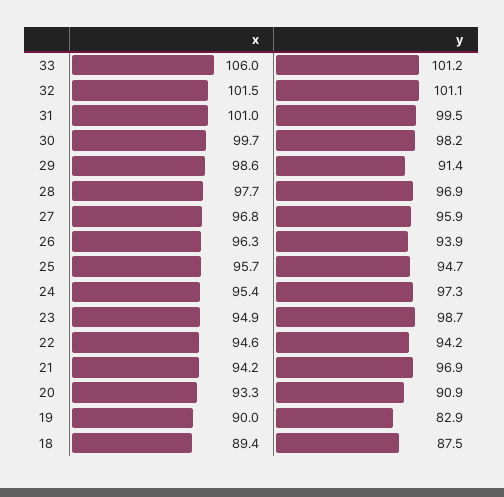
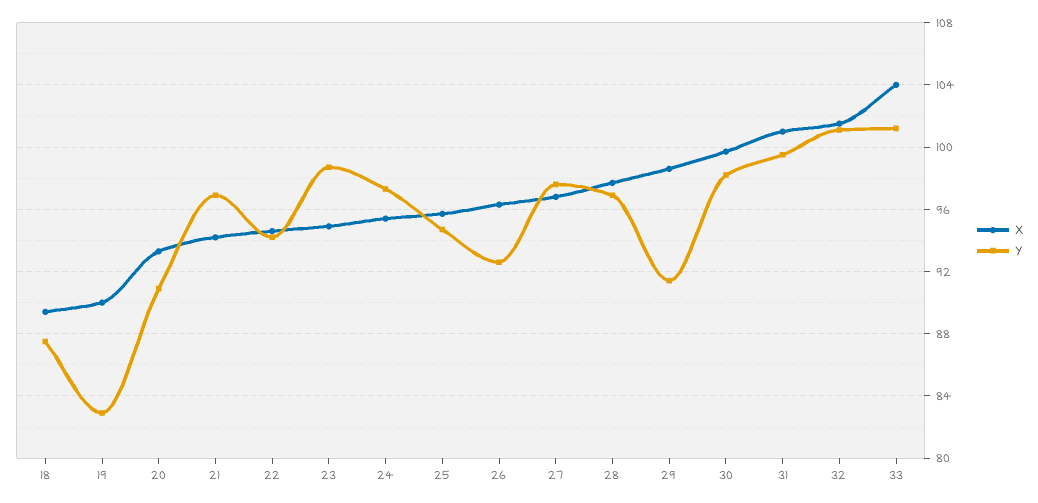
  {
    "x": {
-     "33": 106,
+     "33": 104,
      "32": 101.5,
      "31": 101,
      "30": 99.7,
      "29": 98.6,
      "28": 97.7,
      "27": 96.8,
      "26": 96.3,
      "25": 95.7,
      "24": 95.4,
      "23": 94.9,
      "22": 94.6,
      "21": 94.2,
      "20": 93.3,
      "19": 90,
      "18": 89.4
    },
    "y": {
      "33": 101.2,
      "32": 101.1,
      "31": 99.5,
      "30": 98.2,
      "29": 91.4,
      "28": 96.9,
-     "27": 95.9,
+     "27": 97.5,
-     "26": 93.9,
+     "26": 92.5,
      "25": 94.7,
      "24": 97.3,
      "23": 98.7,
      "22": 94.2,
      "21": 96.9,
      "20": 90.9,
      "19": 82.9,
      "18": 87.5
    }
  }

